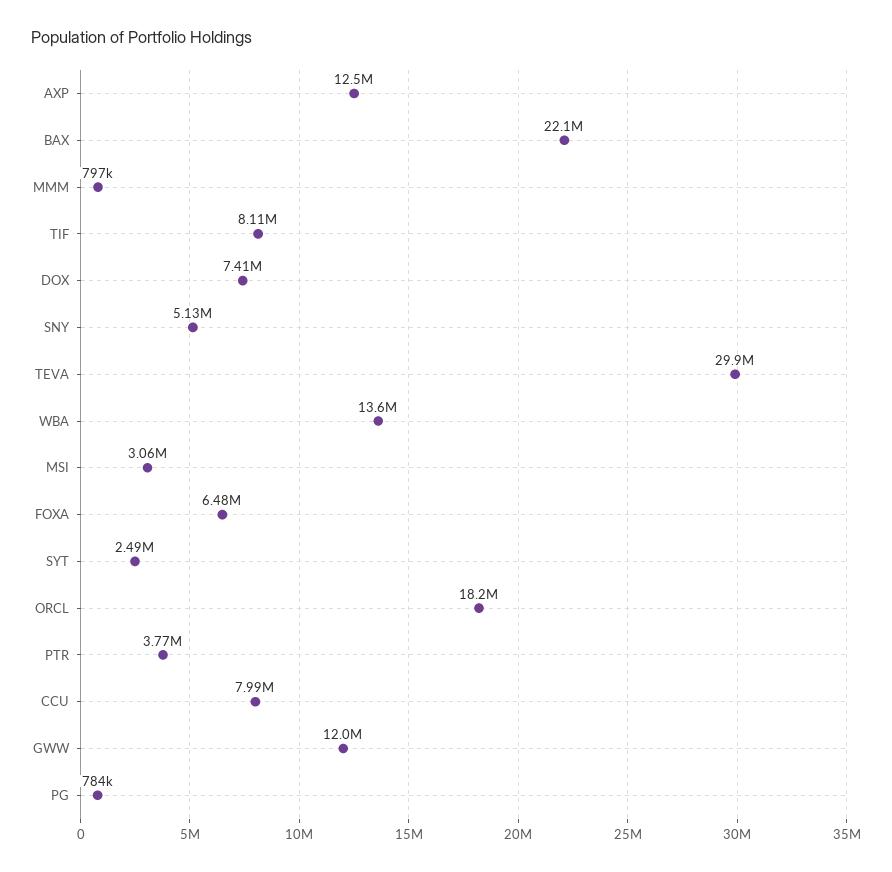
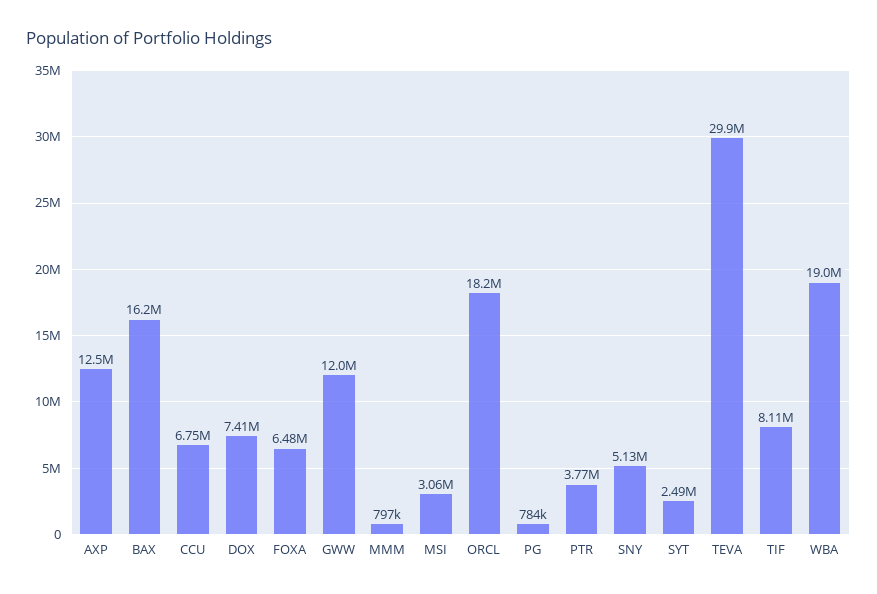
  {
    "AXP": 12500000,
-   "BAX": 22100000,
+   "BAX": 16200000,
    "MMM": 797000,
    "TIF": 8110000,
    "DOX": 7410000,
    "SNY": 5130000,
    "TEVA": 29900000,
-   "WBA": 13600000,
+   "WBA": 19000000,
    "MSI": 3060000,
    "FOXA": 6480000,
    "SYT": 2490000,
    "ORCL": 18200000,
    "PTR": 3770000,
-   "CCU": 7990000,
+   "CCU": 6750000,
    "GWW": 12000000,
    "PG": 784000
  }

